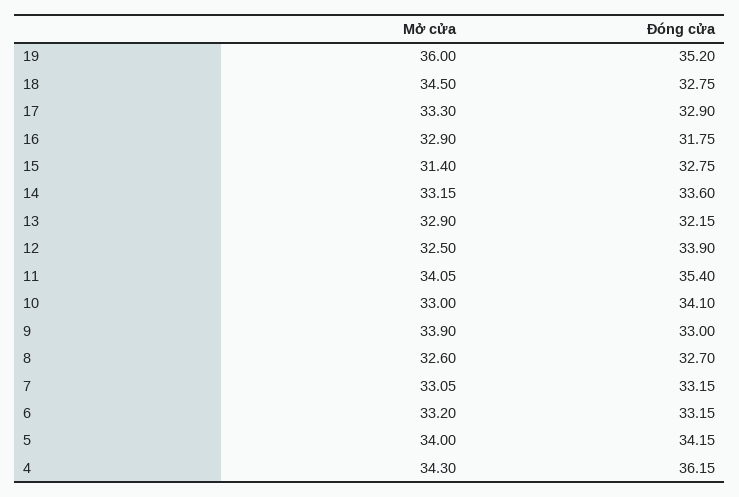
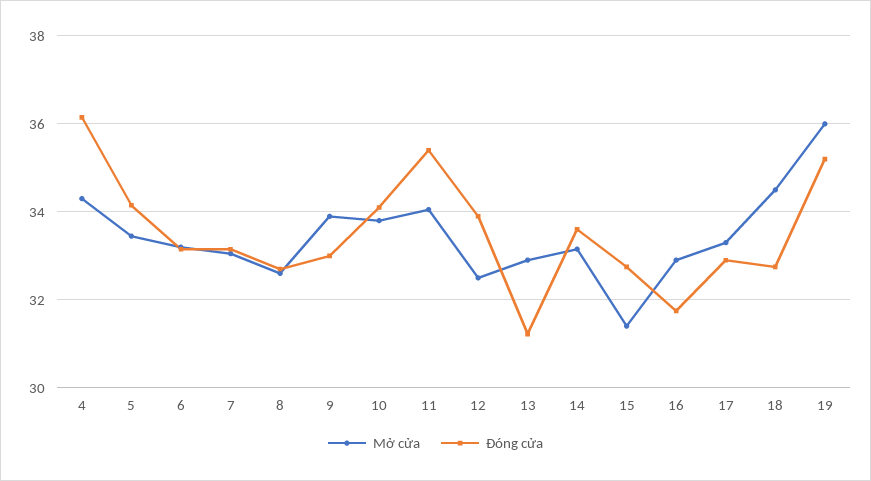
  {
    "Mở cửa": {
      "19": 36,
      "18": 34.5,
      "17": 33.3,
      "16": 32.9,
      "15": 31.4,
      "14": 33.15,
      "13": 32.9,
      "12": 32.5,
      "11": 34.05,
-     "10": 33,
+     "10": 33.8,
      "9": 33.9,
      "8": 32.6,
      "7": 33.05,
      "6": 33.2,
-     "5": 34,
+     "5": 33.4,
      "4": 34.3
    },
    "Đóng cửa": {
      "19": 35.2,
      "18": 32.75,
      "17": 32.9,
      "16": 31.75,
      "15": 32.75,
      "14": 33.6,
-     "13": 32.15,
+     "13": 31.2,
      "12": 33.9,
      "11": 35.4,
      "10": 34.1,
      "9": 33,
      "8": 32.7,
      "7": 33.15,
      "6": 33.15,
      "5": 34.15,
      "4": 36.15
    }
  }

